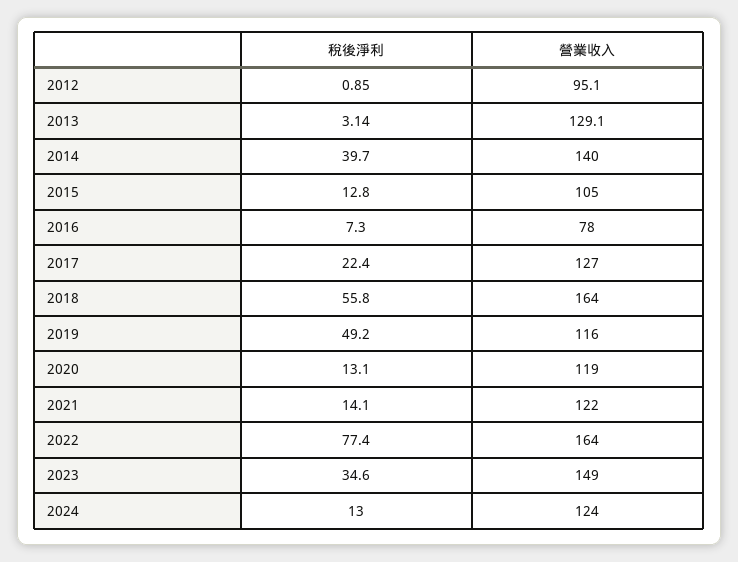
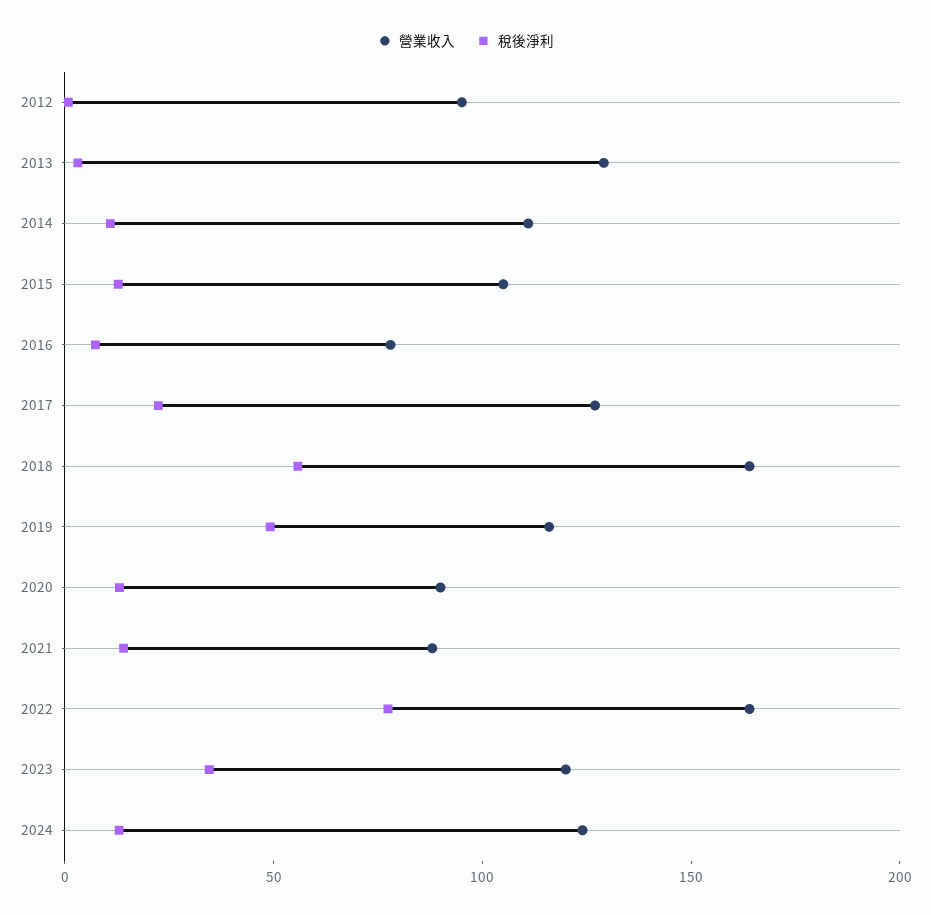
  {
    "稅後淨利": {
      "2012": 0.85,
      "2013": 3.14,
-     "2014": 39.7,
+     "2014": 10,
      "2015": 12.8,
      "2016": 7.3,
      "2017": 22.4,
      "2018": 55.8,
      "2019": 49.2,
      "2020": 13.1,
      "2021": 14.1,
      "2022": 77.4,
      "2023": 34.6,
      "2024": 13
    },
    "營業收入": {
      "2012": 95.1,
      "2013": 129.1,
-     "2014": 140,
+     "2014": 110,
      "2015": 105,
      "2016": 78,
      "2017": 127,
      "2018": 164,
      "2019": 116,
-     "2020": 119,
+     "2020": 90,
-     "2021": 122,
+     "2021": 90,
      "2022": 164,
-     "2023": 149,
+     "2023": 120,
      "2024": 124
    }
  }

